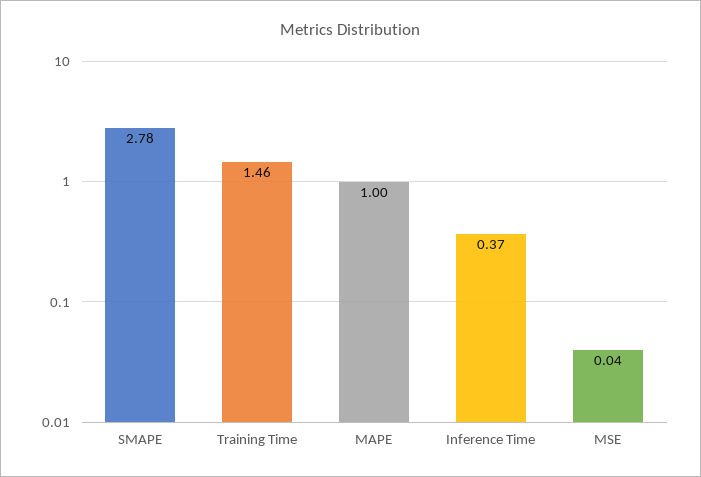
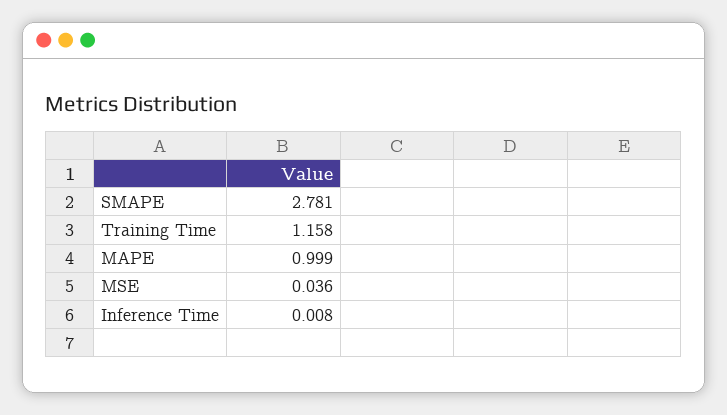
  {
    "SMAPE": 2.781,
-   "Training Time": 1.46,
+   "Training Time": 1.158,
    "MAPE": 0.999,
-   "Inference Time": 0.37,
+   "Inference Time": 0.008,
    "MSE": 0.036
  }

